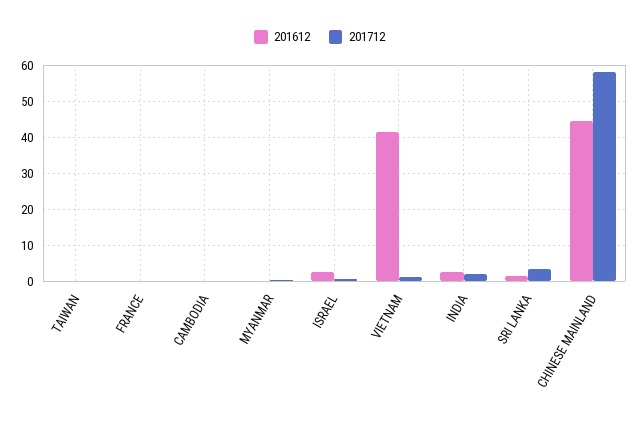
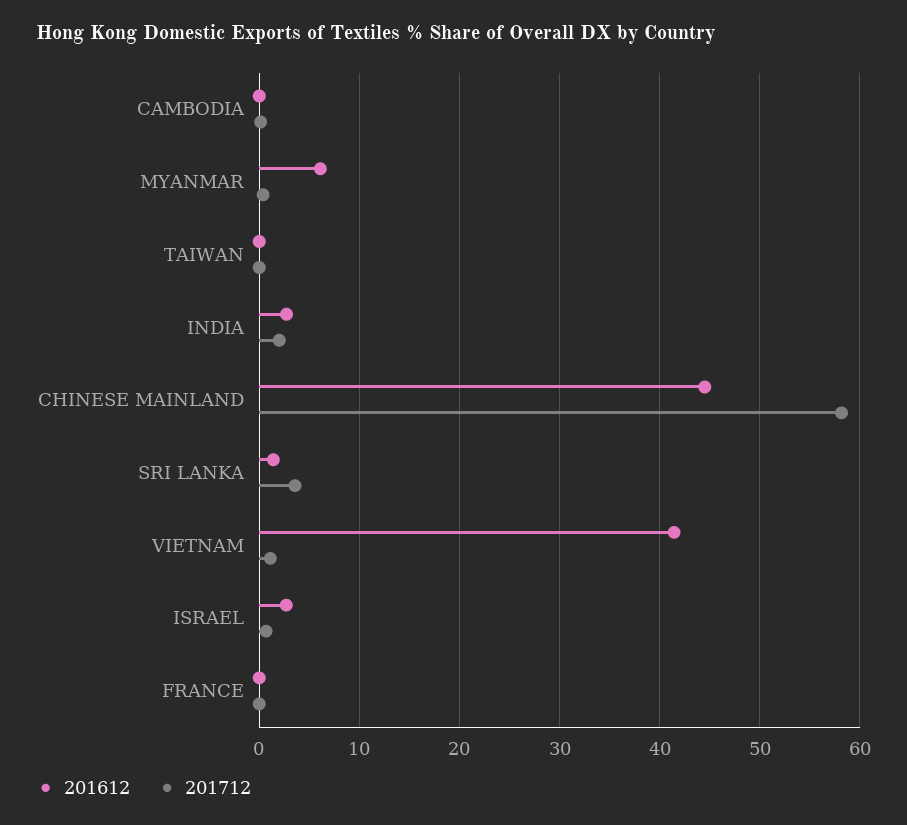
  {
    "201612": {
      "TAIWAN": 0,
      "FRANCE": 0,
      "CAMBODIA": 0,
-     "MYANMAR": 0,
+     "MYANMAR": 6,
      "ISRAEL": 3,
      "VIETNAM": 41,
      "INDIA": 3,
      "SRI LANKA": 1,
      "CHINESE MAINLAND": 45
    },
    "201712": {
      "TAIWAN": 0,
      "FRANCE": 0,
      "CAMBODIA": 0,
      "MYANMAR": 0,
      "ISRAEL": 1,
      "VIETNAM": 1,
      "INDIA": 2,
      "SRI LANKA": 4,
      "CHINESE MAINLAND": 58
    }
  }

